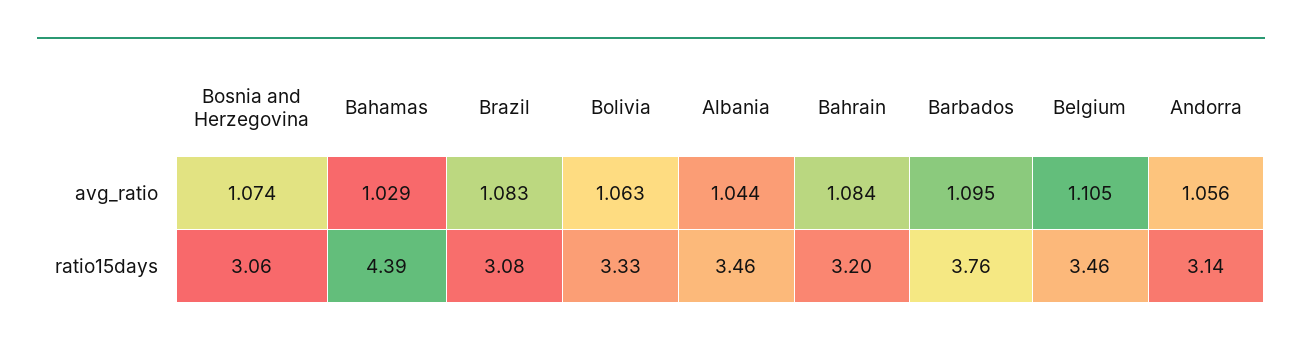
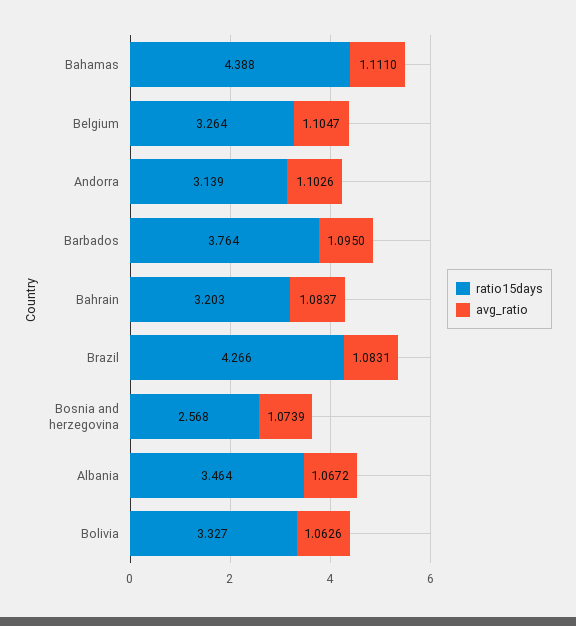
  {
    "avg_ratio": {
      "Bosnia and Herzegovina": 1.0739,
-     "Bahamas": 1.029,
+     "Bahamas": 1.111,
      "Brazil": 1.0831,
      "Bolivia": 1.0626,
-     "Albania": 1.044,
+     "Albania": 1.0672,
      "Bahrain": 1.0837,
      "Barbados": 1.095,
      "Belgium": 1.1047,
-     "Andorra": 1.056
+     "Andorra": 1.1026
    },
    "ratio15days": {
-     "Bosnia and Herzegovina": 3.06,
+     "Bosnia and Herzegovina": 2.568,
      "Bahamas": 4.388,
-     "Brazil": 3.08,
+     "Brazil": 4.266,
      "Bolivia": 3.327,
      "Albania": 3.464,
      "Bahrain": 3.203,
      "Barbados": 3.764,
-     "Belgium": 3.46,
+     "Belgium": 3.264,
      "Andorra": 3.139
    }
  }

